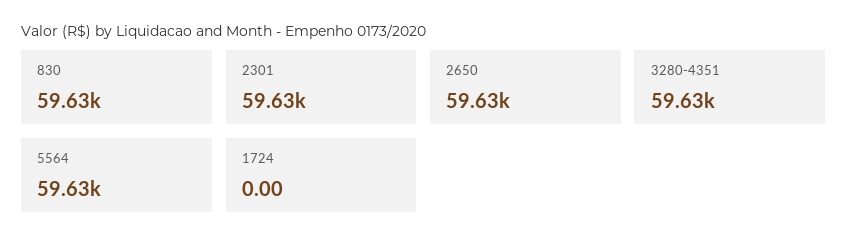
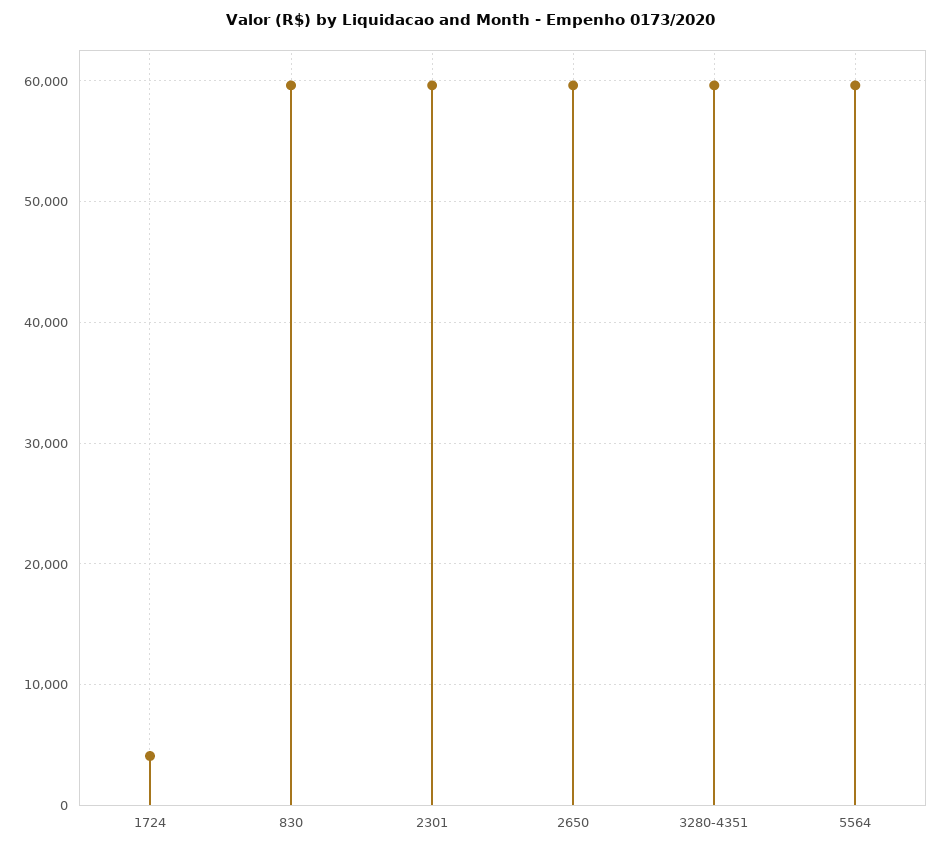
  {
    "830": 59630,
    "2301": 59630,
    "2650": 59630,
    "3280-4351": 59630,
    "5564": 59630,
-   "1724": 0
+   "1724": 4000
  }

